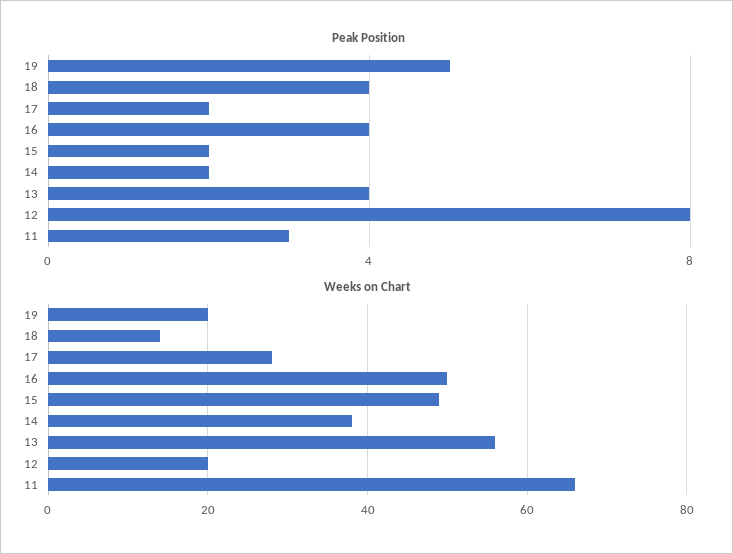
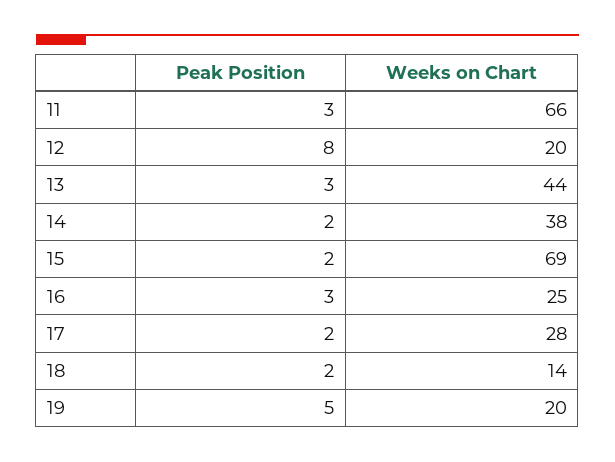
  {
    "Peak Position": {
      "19": 5,
-     "18": 4,
+     "18": 2,
      "17": 2,
-     "16": 4,
+     "16": 3,
      "15": 2,
      "14": 2,
-     "13": 4,
+     "13": 3,
      "12": 8,
      "11": 3
    },
    "Weeks on Chart": {
      "19": 20,
      "18": 14,
      "17": 28,
-     "16": 50,
+     "16": 25,
-     "15": 50,
+     "15": 69,
      "14": 38,
-     "13": 55,
+     "13": 44,
      "12": 20,
      "11": 66
    }
  }

